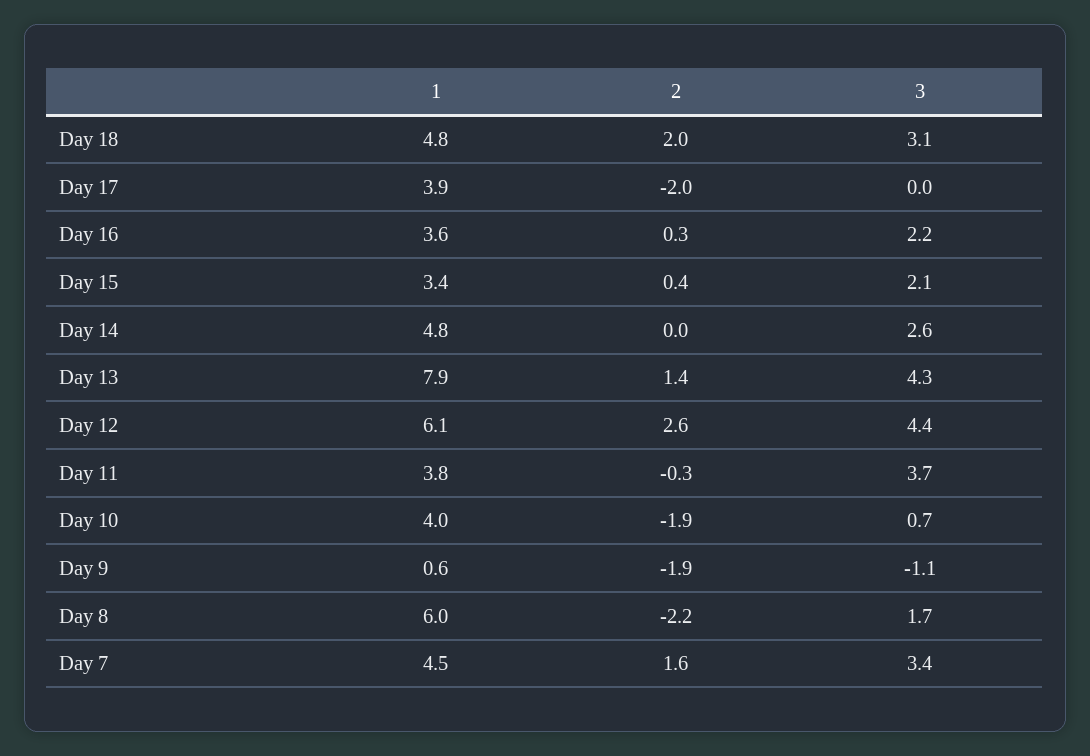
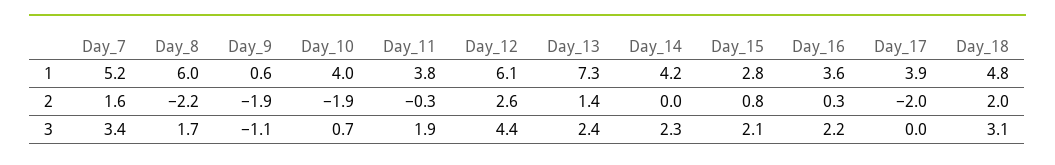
  {
    "1": {
      "Day 18": 4.8,
      "Day 17": 3.9,
      "Day 16": 3.6,
-     "Day 15": 3.4,
+     "Day 15": 2.8,
-     "Day 14": 4.8,
+     "Day 14": 4.2,
-     "Day 13": 7.9,
+     "Day 13": 7.3,
      "Day 12": 6.1,
      "Day 11": 3.8,
      "Day 10": 4,
      "Day 9": 0.6,
      "Day 8": 6,
-     "Day 7": 4.5
+     "Day 7": 5.2
    },
    "2": {
      "Day 18": 2,
      "Day 17": -2,
      "Day 16": 0.3,
-     "Day 15": 0.4,
+     "Day 15": 0.8,
      "Day 14": 0,
      "Day 13": 1.4,
      "Day 12": 2.6,
      "Day 11": -0.3,
      "Day 10": -1.9,
      "Day 9": -1.9,
      "Day 8": -2.2,
      "Day 7": 1.6
    },
    "3": {
      "Day 18": 3.1,
      "Day 17": 0,
      "Day 16": 2.2,
      "Day 15": 2.1,
-     "Day 14": 2.6,
+     "Day 14": 2.3,
-     "Day 13": 4.3,
+     "Day 13": 2.4,
      "Day 12": 4.4,
-     "Day 11": 3.7,
+     "Day 11": 1.9,
      "Day 10": 0.7,
      "Day 9": -1.1,
      "Day 8": 1.7,
      "Day 7": 3.4
    }
  }

